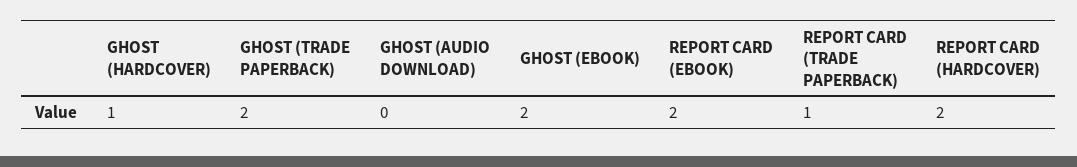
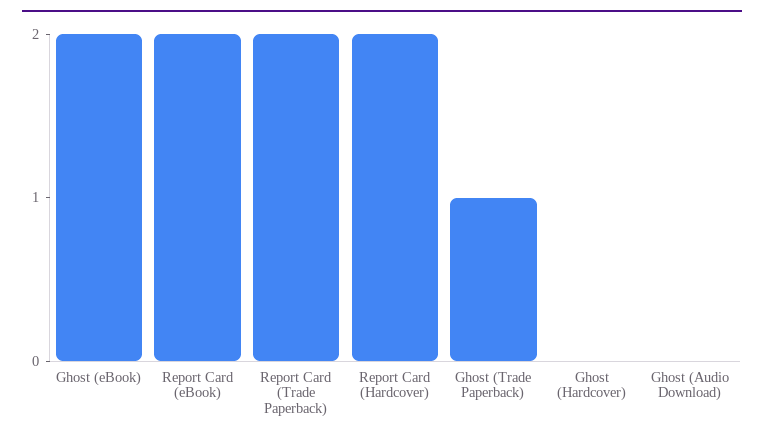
  {
-   "GHOST (HARDCOVER)": 1,
+   "GHOST (HARDCOVER)": 0,
-   "GHOST (TRADE PAPERBACK)": 2,
+   "GHOST (TRADE PAPERBACK)": 1,
    "GHOST (AUDIO DOWNLOAD)": 0,
    "GHOST (EBOOK)": 2,
    "REPORT CARD (EBOOK)": 2,
-   "REPORT CARD (TRADE PAPERBACK)": 1,
+   "REPORT CARD (TRADE PAPERBACK)": 2,
    "REPORT CARD (HARDCOVER)": 2
  }

